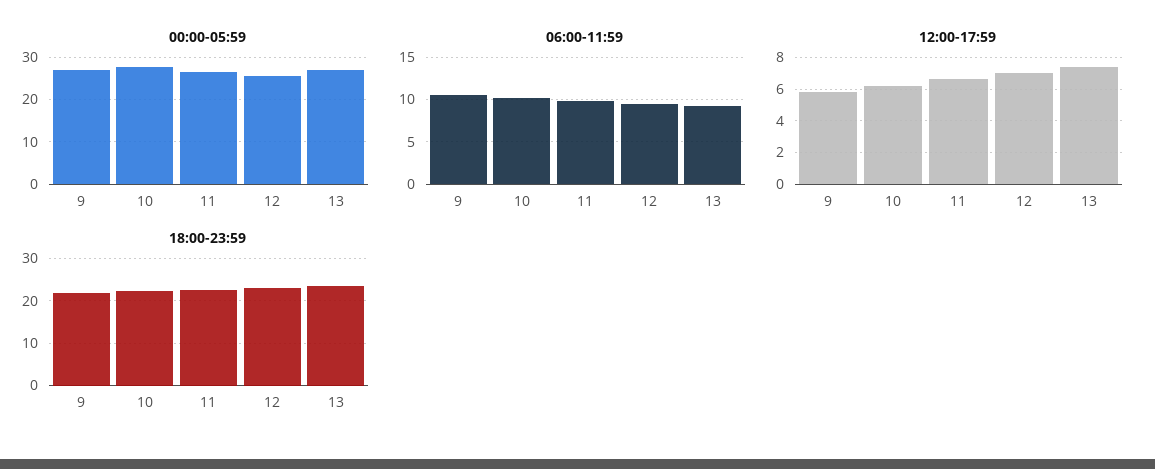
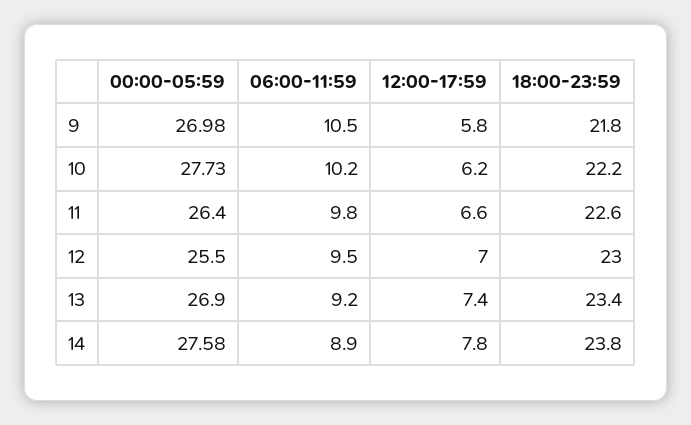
  {
    "00:00-05:59": {
      "9": 26.98,
      "10": 27.73,
      "11": 26.4,
      "12": 25.5,
-     "13": 26.9
+     "13": 26.9,
+     "14": 27.58
    },
    "06:00-11:59": {
      "9": 10.5,
      "10": 10.2,
      "11": 9.8,
      "12": 9.5,
-     "13": 9.2
+     "13": 9.2,
+     "14": 8.9
    },
    "12:00-17:59": {
      "9": 5.8,
      "10": 6.2,
      "11": 6.6,
      "12": 7,
-     "13": 7.4
+     "13": 7.4,
+     "14": 7.8
    },
    "18:00-23:59": {
      "9": 21.8,
      "10": 22.2,
      "11": 22.6,
      "12": 23,
-     "13": 23.4
+     "13": 23.4,
+     "14": 23.8
    }
  }

